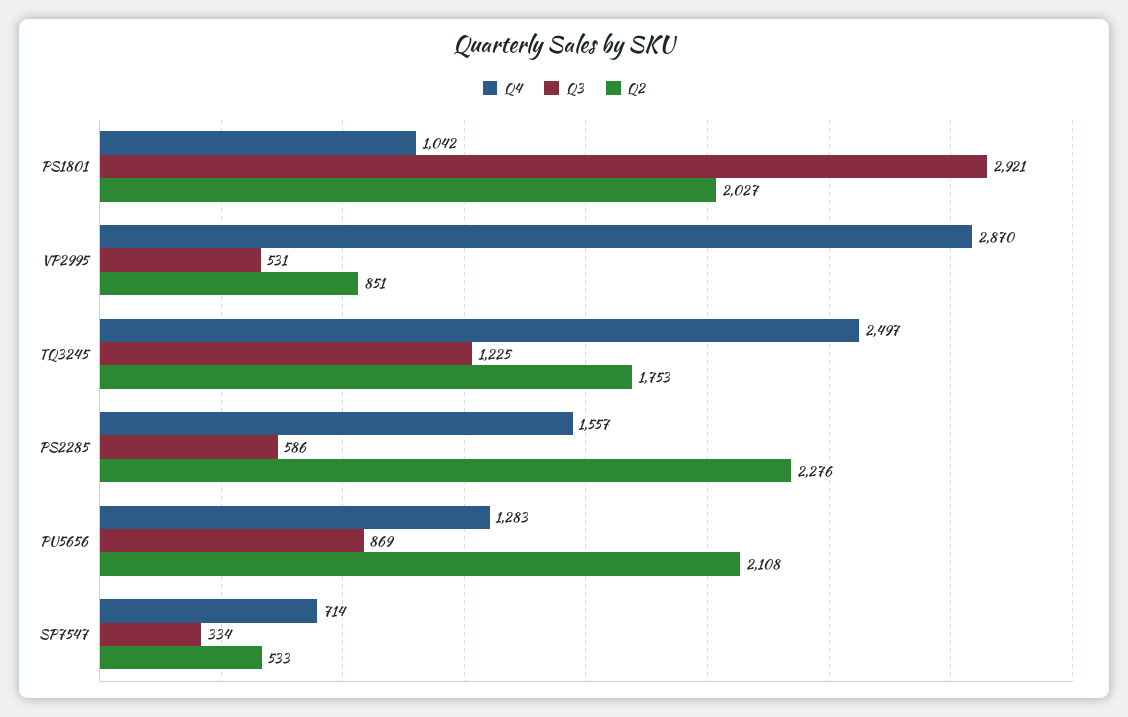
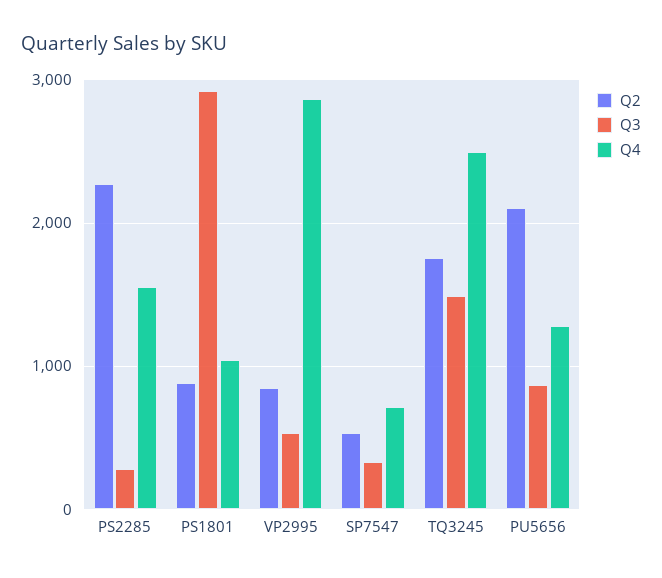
  {
    "Q4": {
      "PS1801": 1042,
      "VP2995": 2870,
      "TQ3245": 2497,
      "PS2285": 1557,
      "PU5656": 1283,
      "SP7547": 714
    },
    "Q3": {
      "PS1801": 2921,
      "VP2995": 531,
-     "TQ3245": 1225,
+     "TQ3245": 1500,
-     "PS2285": 586,
+     "PS2285": 300,
      "PU5656": 869,
      "SP7547": 334
    },
    "Q2": {
-     "PS1801": 2027,
+     "PS1801": 900,
      "VP2995": 851,
      "TQ3245": 1753,
      "PS2285": 2276,
      "PU5656": 2108,
      "SP7547": 533
    }
  }

